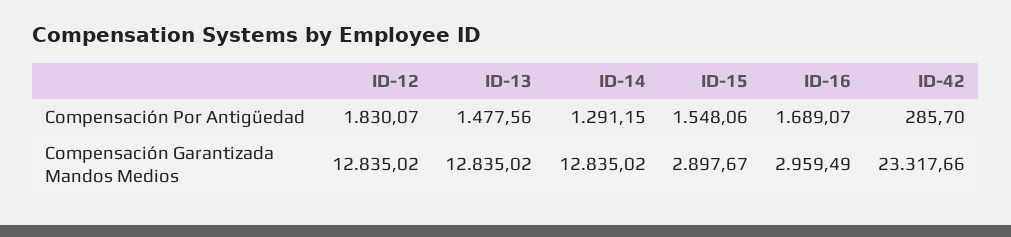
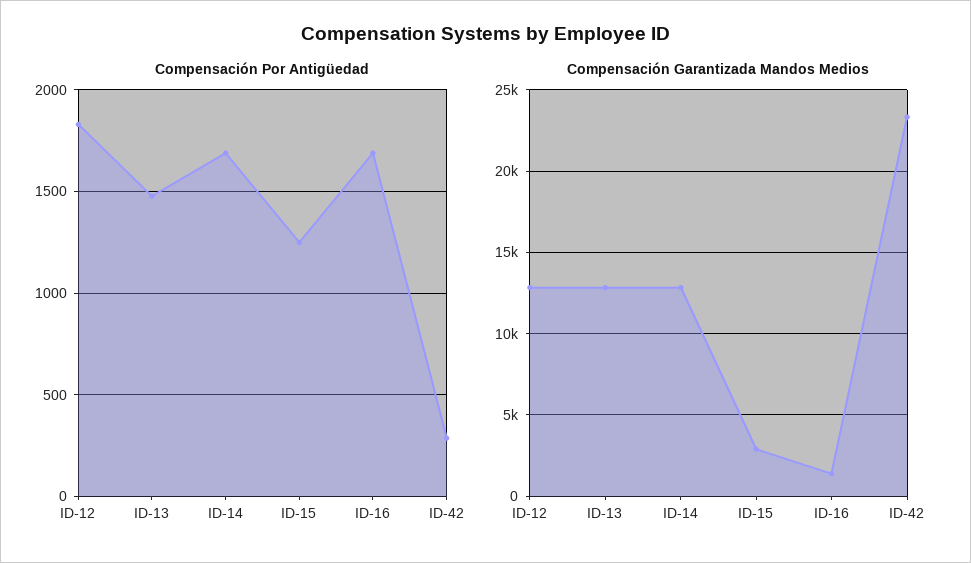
  {
    "Compensación Por Antigüedad": {
      "ID-12": 1830.07,
      "ID-13": 1477.56,
-     "ID-14": 1291.15,
+     "ID-14": 1700,
-     "ID-15": 1548.06,
+     "ID-15": 1250,
      "ID-16": 1689.07,
      "ID-42": 285.7
    },
    "Compensación Garantizada Mandos Medios": {
      "ID-12": 12835.02,
      "ID-13": 12835.02,
      "ID-14": 12835.02,
      "ID-15": 2897.67,
-     "ID-16": 2959.49,
+     "ID-16": 1500,
      "ID-42": 23317.66
    }
  }

